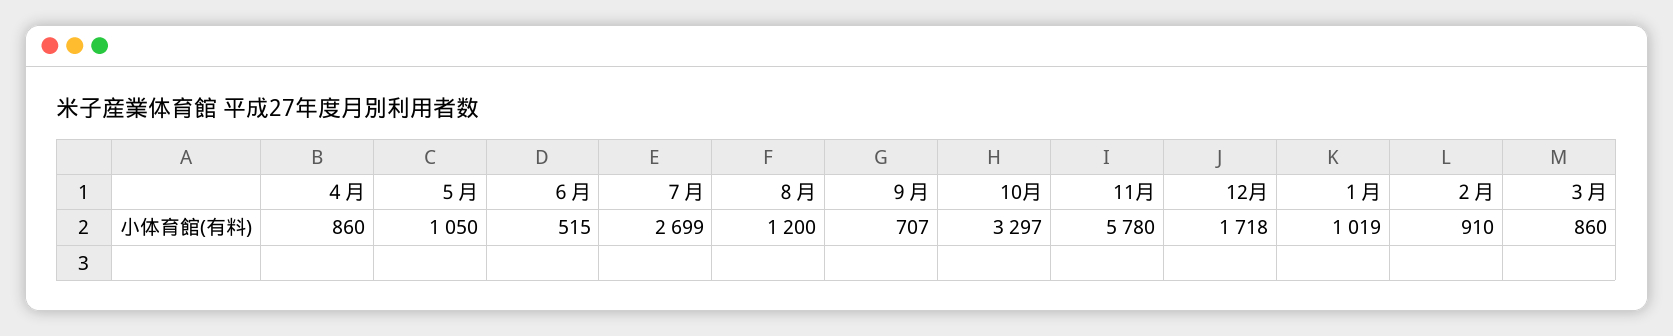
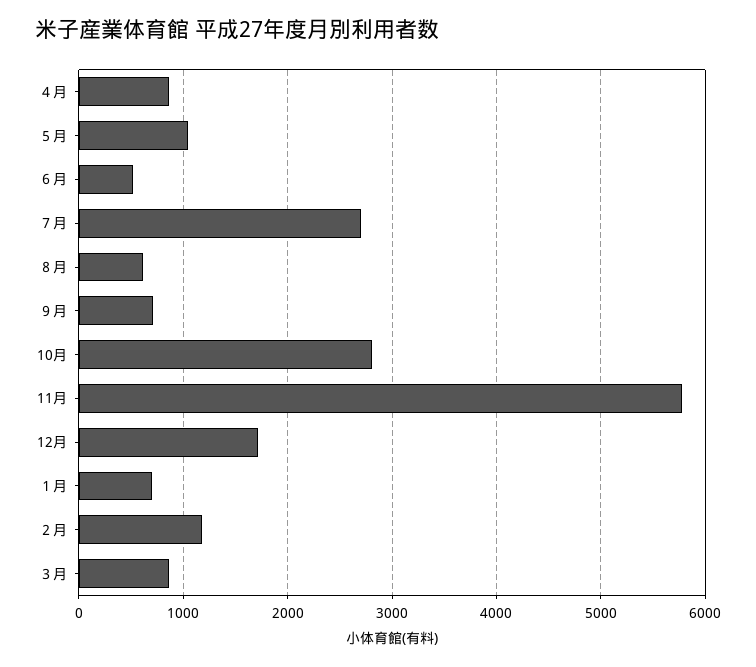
  {
    "４月": 860,
    "５月": 1050,
    "６月": 515,
    "７月": 2699,
-   "８月": 1200,
+   "８月": 600,
    "９月": 707,
-   "10月": 3297,
+   "10月": 2800,
    "11月": 5780,
    "12月": 1718,
-   "１月": 1019,
+   "１月": 700,
-   "２月": 910,
+   "２月": 1200,
    "３月": 860
  }

